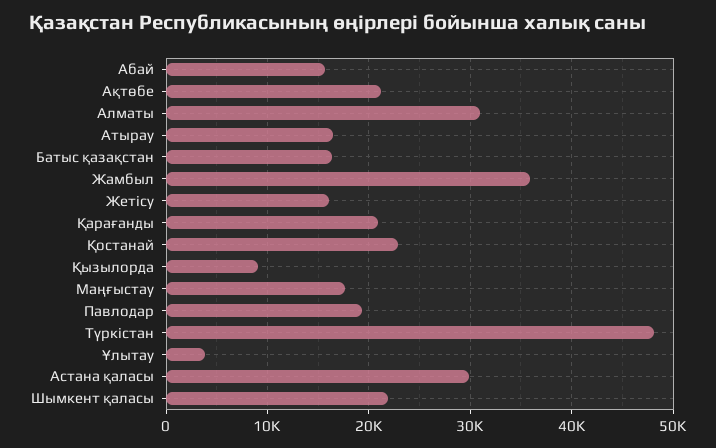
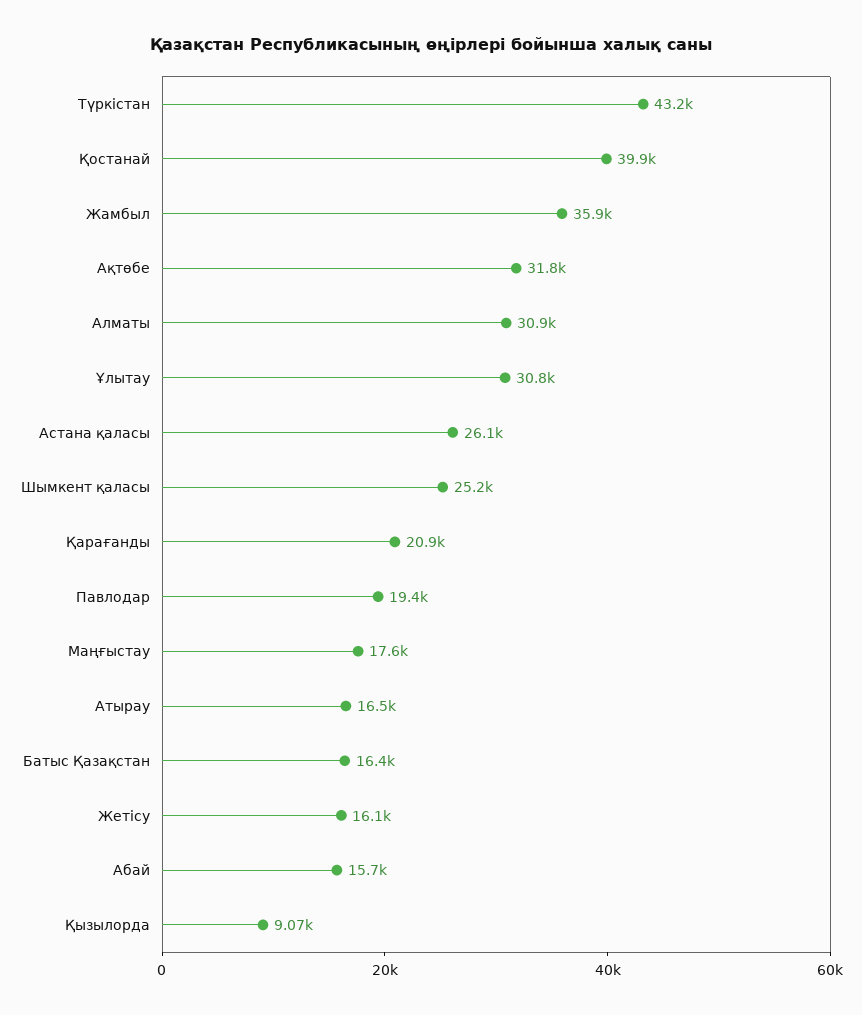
  {
    "Абай": 15700,
-   "Ақтөбе": 21000,
+   "Ақтөбе": 31800,
    "Алматы": 30900,
    "Атырау": 16500,
    "Батыс қазақстан": 16400,
    "Жамбыл": 35900,
    "Жетісу": 16100,
    "Қарағанды": 20900,
-   "Қостанай": 23000,
+   "Қостанай": 39900,
    "Қызылорда": 9070,
    "Маңғыстау": 17600,
    "Павлодар": 19400,
-   "Түркістан": 48000,
+   "Түркістан": 43200,
-   "Ұлытау": 4000,
+   "Ұлытау": 30800,
-   "Астана қаласы": 30000,
+   "Астана қаласы": 26100,
-   "Шымкент қаласы": 22000
+   "Шымкент қаласы": 25200
  }

